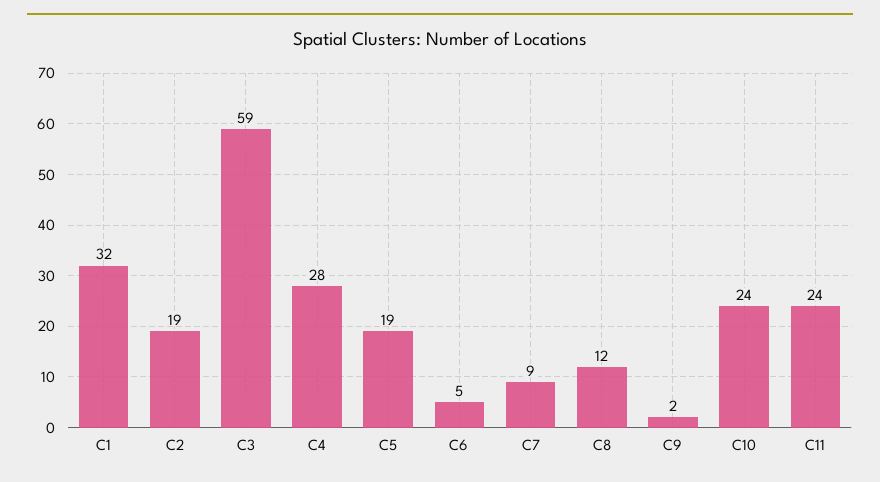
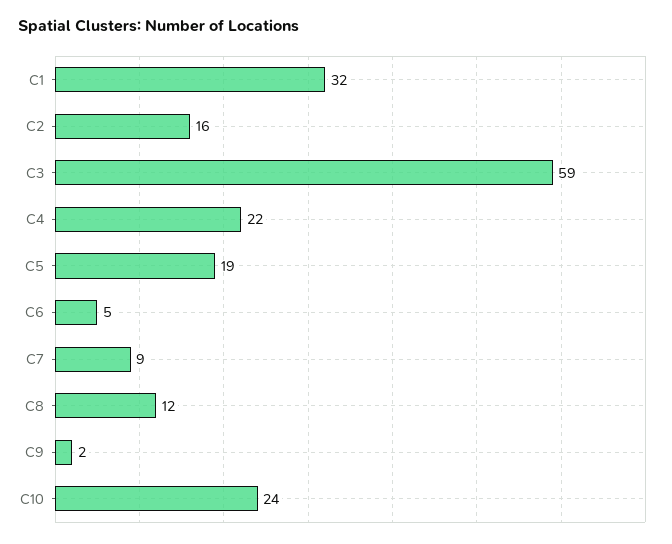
  {
    "C1": 32,
-   "C2": 19,
+   "C2": 16,
    "C3": 59,
-   "C4": 28,
+   "C4": 22,
    "C5": 19,
    "C6": 5,
    "C7": 9,
    "C8": 12,
    "C9": 2,
-   "C10": 24,
+   "C10": 24
-   "C11": 24
  }

